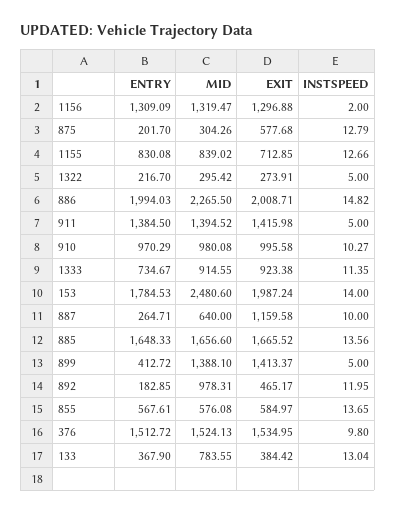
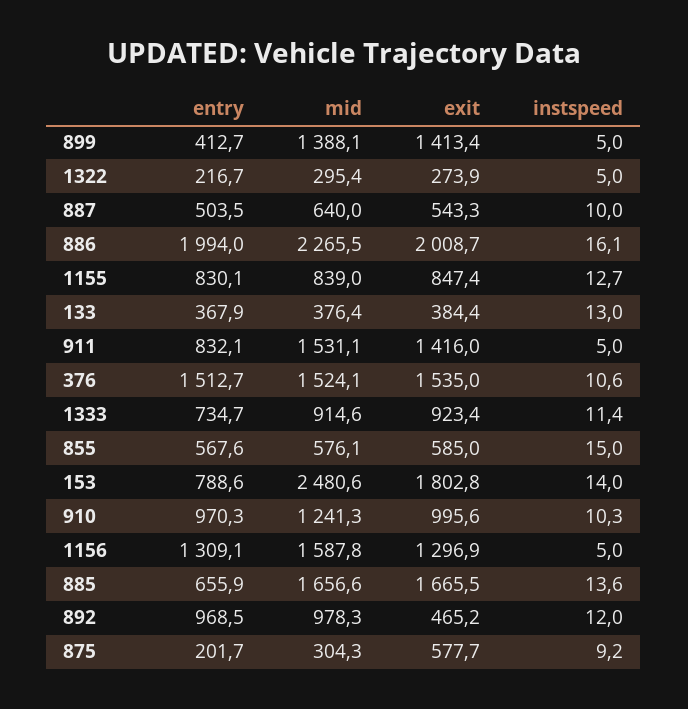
  {
    "ENTRY": {
      "1156": 1309.09,
      "875": 201.7,
      "1155": 830.08,
      "1322": 216.7,
      "886": 1994.03,
-     "911": 1384.5,
+     "911": 832.1,
      "910": 970.29,
      "1333": 734.67,
-     "153": 1784.53,
+     "153": 788.6,
-     "887": 264.71,
+     "887": 503.5,
-     "885": 1648.33,
+     "885": 655.9,
      "899": 412.72,
-     "892": 182.85,
+     "892": 968.5,
      "855": 567.61,
      "376": 1512.72,
      "133": 367.9
    },
    "MID": {
-     "1156": 1319.47,
+     "1156": 1587.8,
      "875": 304.26,
      "1155": 839.02,
      "1322": 295.42,
      "886": 2265.5,
-     "911": 1394.52,
+     "911": 1531.1,
-     "910": 980.08,
+     "910": 1241.3,
      "1333": 914.55,
      "153": 2480.6,
      "887": 640,
      "885": 1656.6,
      "899": 1388.1,
      "892": 978.31,
      "855": 576.08,
      "376": 1524.13,
-     "133": 783.55
+     "133": 376.4
    },
    "EXIT": {
      "1156": 1296.88,
      "875": 577.68,
-     "1155": 712.85,
+     "1155": 847.4,
      "1322": 273.91,
      "886": 2008.71,
      "911": 1415.98,
      "910": 995.58,
      "1333": 923.38,
-     "153": 1987.24,
+     "153": 1802.8,
-     "887": 1159.58,
+     "887": 543.3,
      "885": 1665.52,
      "899": 1413.37,
      "892": 465.17,
      "855": 584.97,
      "376": 1534.95,
      "133": 384.42
    },
    "INSTSPEED": {
-     "1156": 2,
+     "1156": 5,
-     "875": 12.79,
+     "875": 9.2,
      "1155": 12.66,
      "1322": 5,
-     "886": 14.82,
+     "886": 16.1,
      "911": 5,
      "910": 10.27,
      "1333": 11.35,
      "153": 14,
      "887": 10,
      "885": 13.56,
      "899": 5,
      "892": 11.95,
-     "855": 13.65,
+     "855": 15,
-     "376": 9.8,
+     "376": 10.6,
      "133": 13.04
    }
  }

